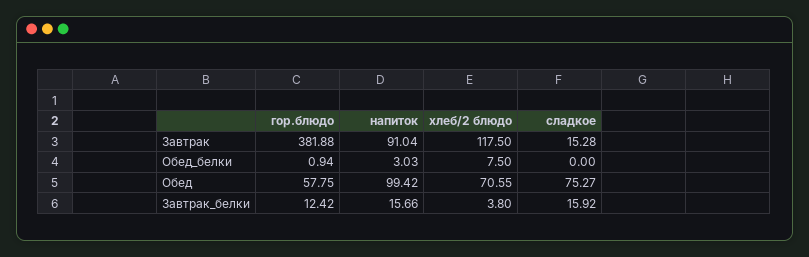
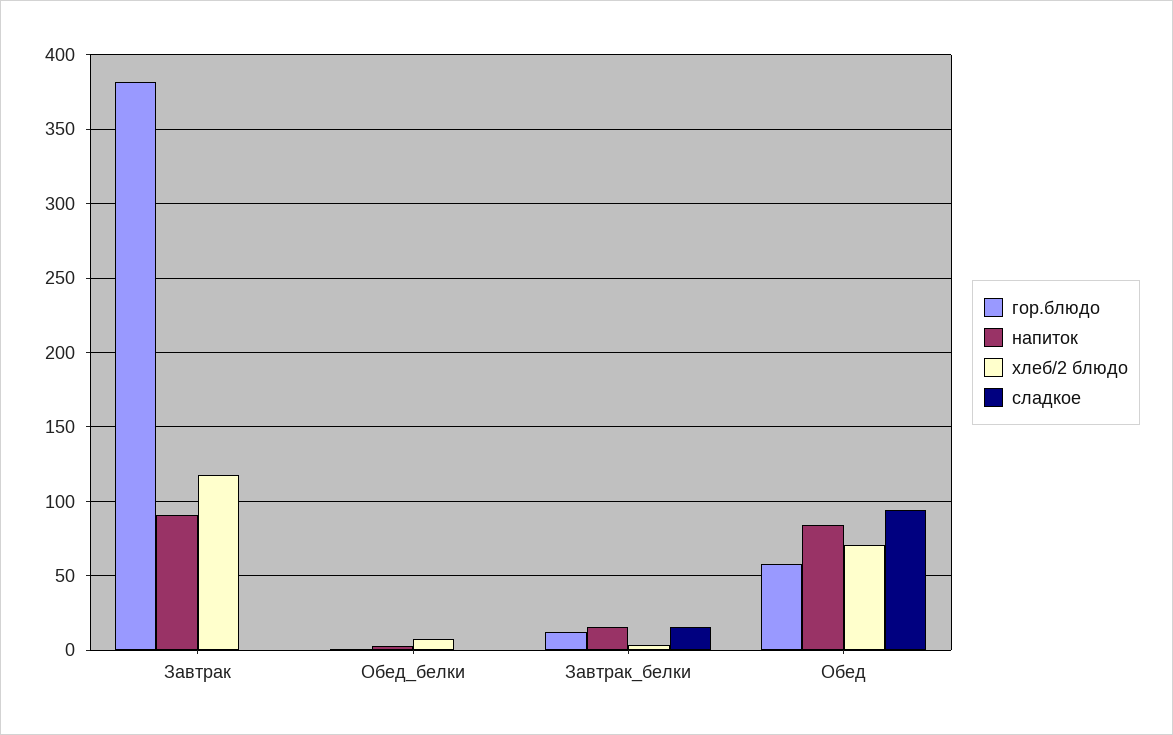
  {
    "гор.блюдо": {
      "Завтрак": 381.88,
      "Обед_белки": 0.94,
      "Обед": 57.75,
      "Завтрак_белки": 12.42
    },
    "напиток": {
      "Завтрак": 91.04,
      "Обед_белки": 3.03,
-     "Обед": 99.42,
+     "Обед": 85,
      "Завтрак_белки": 15.66
    },
    "хлеб/2 блюдо": {
      "Завтрак": 117.5,
      "Обед_белки": 7.5,
      "Обед": 70.55,
      "Завтрак_белки": 3.8
    },
    "сладкое": {
-     "Завтрак": 15.28,
+     "Завтрак": 0,
      "Обед_белки": 0,
-     "Обед": 75.27,
+     "Обед": 95,
      "Завтрак_белки": 15.92
    }
  }

